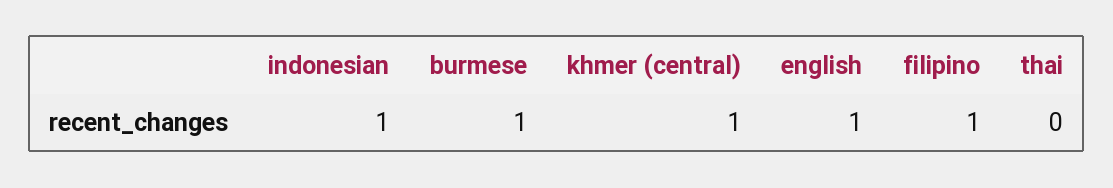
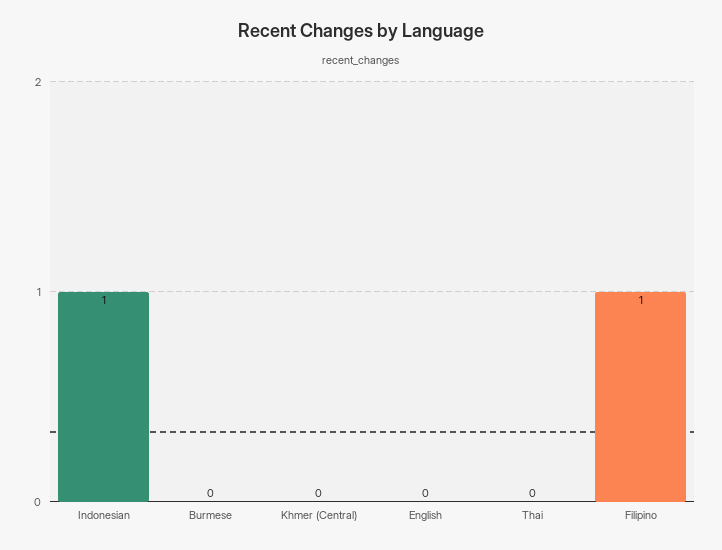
  {
    "indonesian": 1,
-   "burmese": 1,
+   "burmese": 0,
-   "khmer (central)": 1,
+   "khmer (central)": 0,
-   "english": 1,
+   "english": 0,
    "filipino": 1,
    "thai": 0
  }

